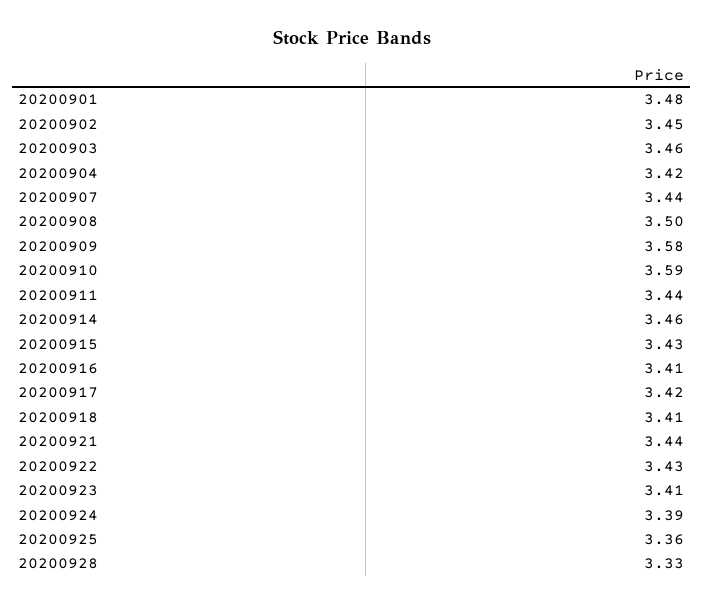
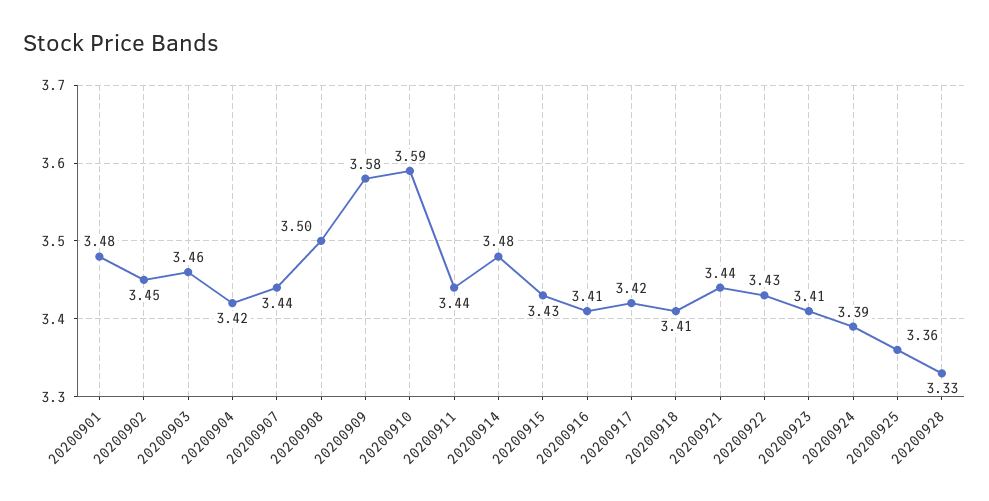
  {
    "20200901": 3.48,
    "20200902": 3.45,
    "20200903": 3.46,
    "20200904": 3.42,
    "20200907": 3.44,
    "20200908": 3.5,
    "20200909": 3.58,
    "20200910": 3.59,
    "20200911": 3.44,
-   "20200914": 3.46,
+   "20200914": 3.48,
    "20200915": 3.43,
    "20200916": 3.41,
    "20200917": 3.42,
    "20200918": 3.41,
    "20200921": 3.44,
    "20200922": 3.43,
    "20200923": 3.41,
    "20200924": 3.39,
    "20200925": 3.36,
    "20200928": 3.33
  }

